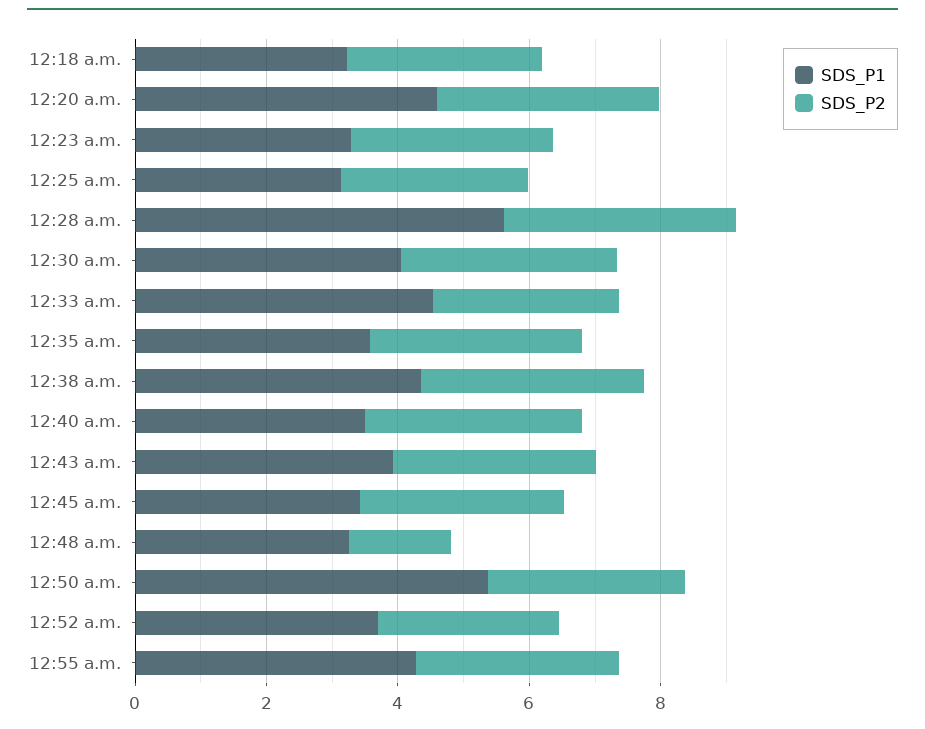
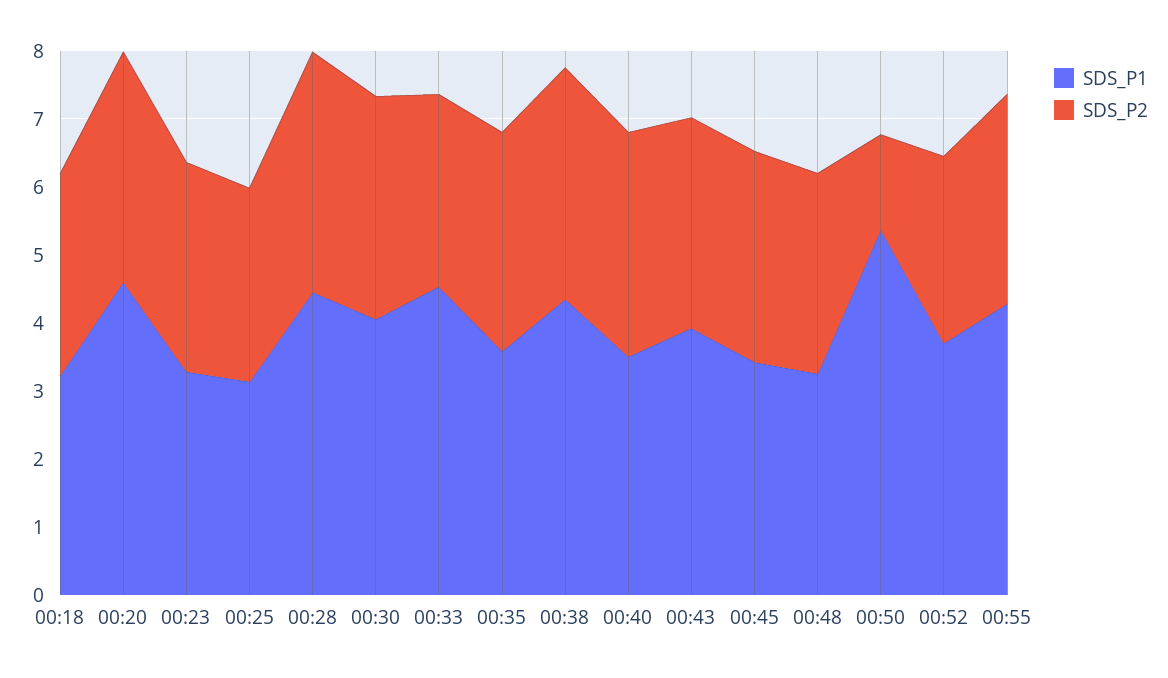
  {
    "SDS_P1": {
      "12:18 a.m.": 3.2,
      "12:20 a.m.": 4.6,
      "12:23 a.m.": 3.2,
      "12:25 a.m.": 3.2,
-     "12:28 a.m.": 5.5,
+     "12:28 a.m.": 4.4,
      "12:30 a.m.": 4,
      "12:33 a.m.": 4.6,
      "12:35 a.m.": 3.6,
      "12:38 a.m.": 4.4,
      "12:40 a.m.": 3.6,
      "12:43 a.m.": 4,
      "12:45 a.m.": 3.4,
      "12:48 a.m.": 3.2,
      "12:50 a.m.": 5.4,
      "12:52 a.m.": 3.8,
      "12:55 a.m.": 4.2
    },
    "SDS_P2": {
      "12:18 a.m.": 3,
      "12:20 a.m.": 3.4,
      "12:23 a.m.": 3,
      "12:25 a.m.": 2.8,
      "12:28 a.m.": 3.6,
      "12:30 a.m.": 3.2,
      "12:33 a.m.": 2.8,
      "12:35 a.m.": 3.2,
      "12:38 a.m.": 3.4,
      "12:40 a.m.": 3.4,
      "12:43 a.m.": 3.2,
      "12:45 a.m.": 3.2,
-     "12:48 a.m.": 1.5,
+     "12:48 a.m.": 3,
-     "12:50 a.m.": 3,
+     "12:50 a.m.": 1.4,
      "12:52 a.m.": 2.8,
      "12:55 a.m.": 3
    }
  }

